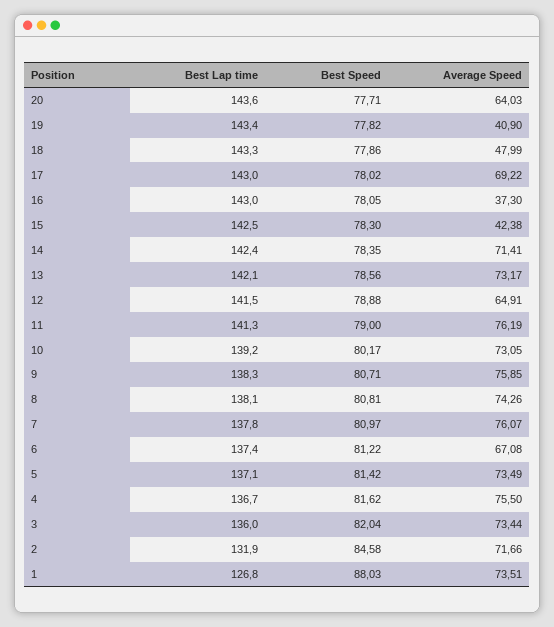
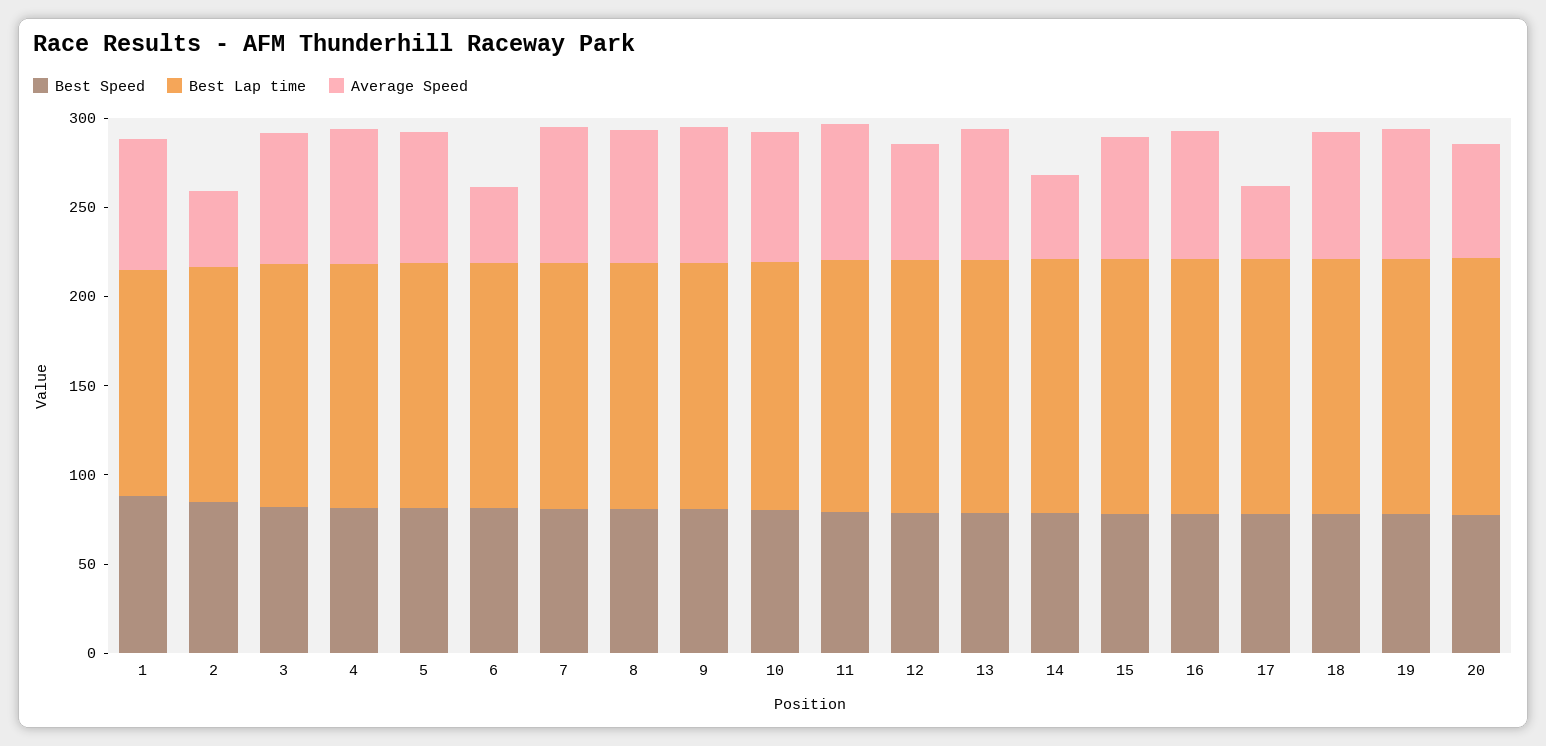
  {
    "Best Lap time": {
      "20": 143.6,
      "19": 143.4,
      "18": 143.3,
      "17": 143,
      "16": 143,
      "15": 142.5,
      "14": 142.4,
      "13": 142.1,
      "12": 141.5,
      "11": 141.3,
      "10": 139.2,
      "9": 138.3,
      "8": 138.1,
      "7": 137.8,
      "6": 137.4,
      "5": 137.1,
      "4": 136.7,
      "3": 136,
      "2": 131.9,
      "1": 126.8
    },
    "Best Speed": {
      "20": 77.71,
      "19": 77.82,
      "18": 77.86,
      "17": 78.02,
      "16": 78.05,
      "15": 78.3,
      "14": 78.35,
      "13": 78.56,
      "12": 78.88,
      "11": 79,
      "10": 80.17,
      "9": 80.71,
      "8": 80.81,
      "7": 80.97,
      "6": 81.22,
      "5": 81.42,
      "4": 81.62,
      "3": 82.04,
      "2": 84.58,
      "1": 88.03
    },
    "Average Speed": {
      "20": 64.03,
-     "19": 40.9,
+     "19": 70,
-     "18": 47.99,
+     "18": 70,
-     "17": 69.22,
+     "17": 40,
-     "16": 37.3,
+     "16": 70,
-     "15": 42.38,
+     "15": 70,
-     "14": 71.41,
+     "14": 50,
      "13": 73.17,
      "12": 64.91,
      "11": 76.19,
      "10": 73.05,
      "9": 75.85,
      "8": 74.26,
      "7": 76.07,
-     "6": 67.08,
+     "6": 40,
      "5": 73.49,
      "4": 75.5,
      "3": 73.44,
-     "2": 71.66,
+     "2": 40,
      "1": 73.51
    }
  }

